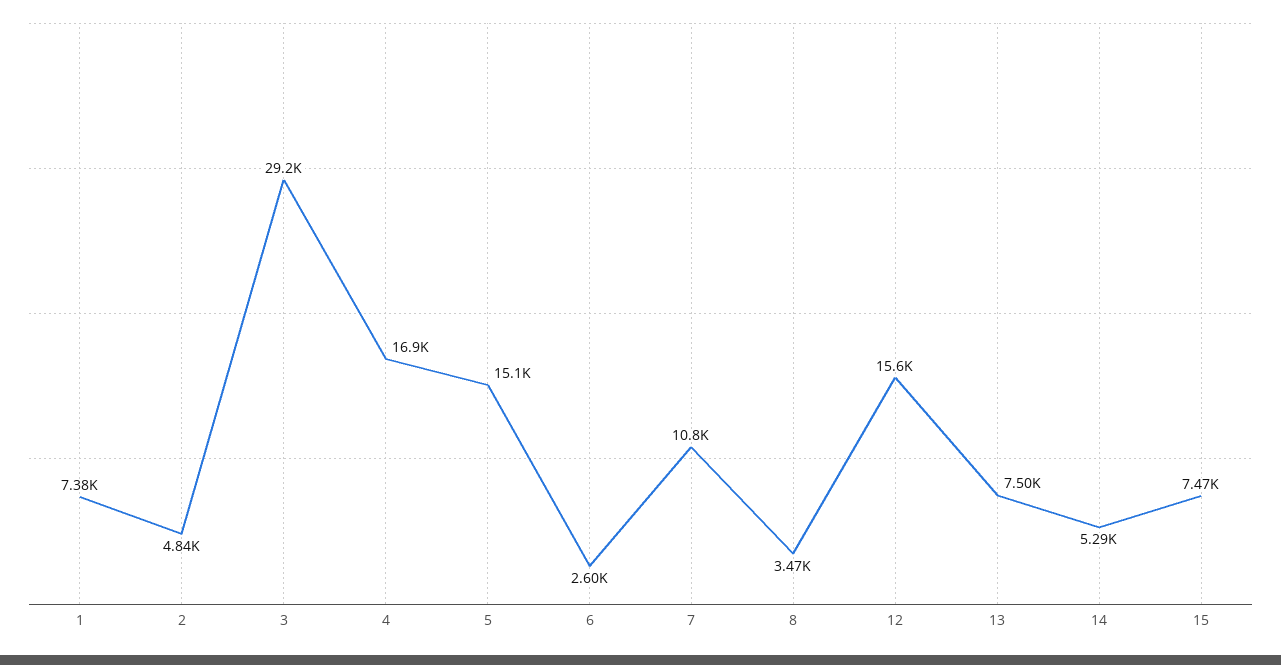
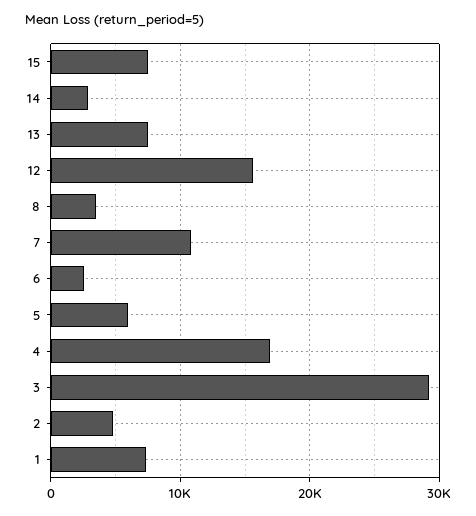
  {
    "1": 7380,
    "2": 4840,
    "3": 29200,
    "4": 16900,
-   "5": 15100,
+   "5": 6000,
    "6": 2600,
    "7": 10800,
    "8": 3470,
    "12": 15600,
    "13": 7500,
-   "14": 5290,
+   "14": 3000,
    "15": 7470
  }

